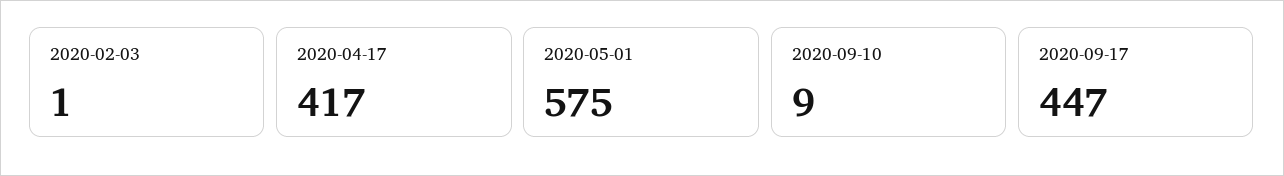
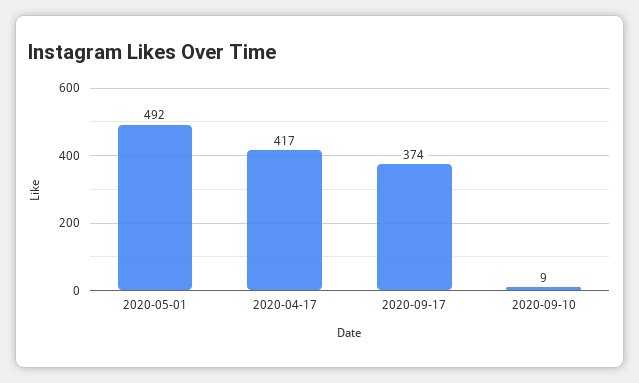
  {
-   "2020-02-03": 1,
    "2020-04-17": 417,
-   "2020-05-01": 575,
+   "2020-05-01": 492,
    "2020-09-10": 9,
-   "2020-09-17": 447
+   "2020-09-17": 374
  }

